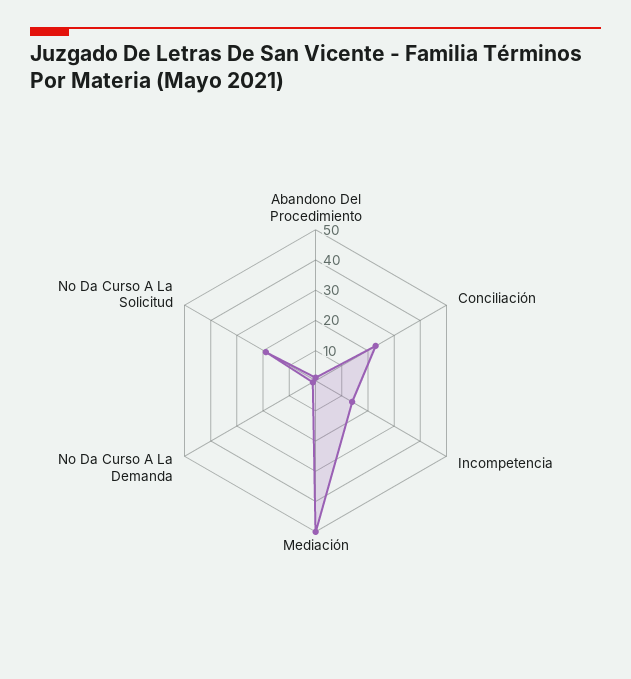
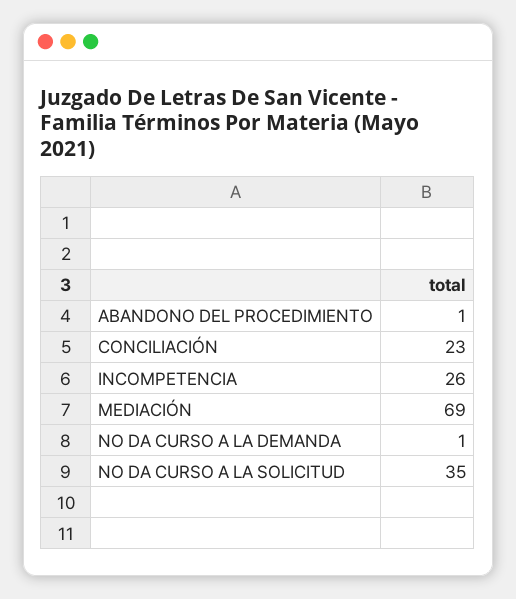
  {
    "Abandono Del Procedimiento": 1,
    "Conciliación": 23,
-   "Incompetencia": 15,
+   "Incompetencia": 26,
-   "Mediación": 50,
+   "Mediación": 69,
    "No Da Curso A La Demanda": 1,
-   "No Da Curso A La Solicitud": 20
+   "No Da Curso A La Solicitud": 35
  }

